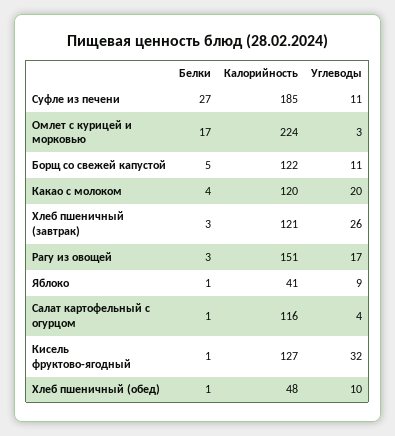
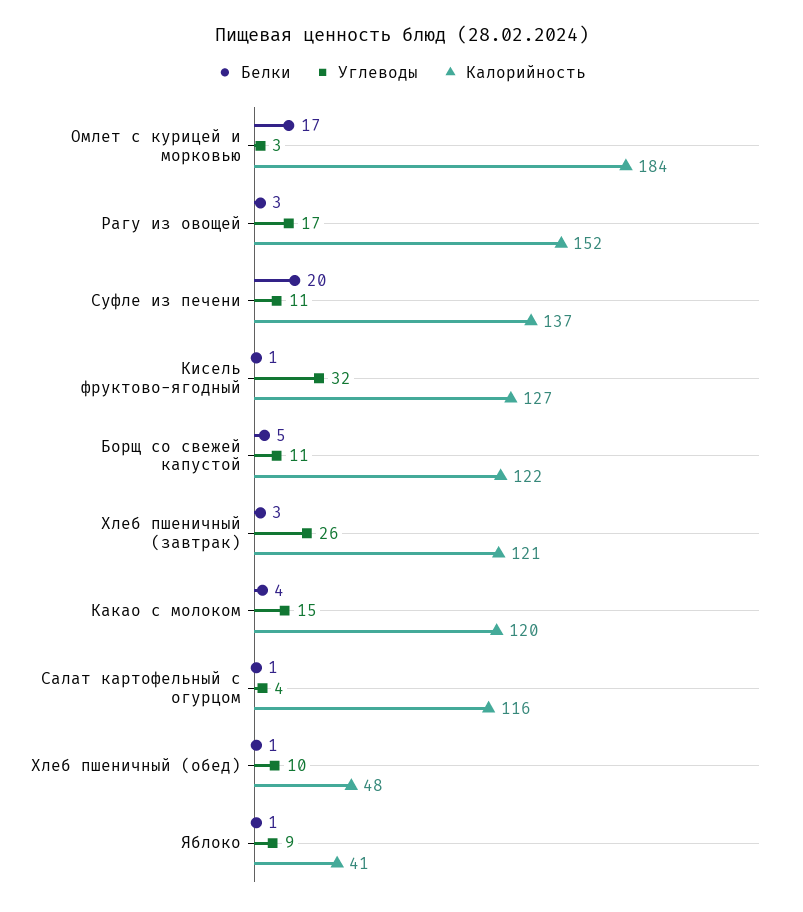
  {
    "Белки": {
-     "Суфле из печени": 27,
+     "Суфле из печени": 20,
      "Омлет с курицей и морковью": 17,
      "Борщ со свежей капустой": 5,
      "Какао с молоком": 4,
      "Хлеб пшеничный (завтрак)": 3,
      "Рагу из овощей": 3,
      "Яблоко": 1,
      "Салат картофельный с огурцом": 1,
      "Кисель фруктово-ягодный": 1,
      "Хлеб пшеничный (обед)": 1
    },
    "Калорийность": {
-     "Суфле из печени": 185,
+     "Суфле из печени": 137,
-     "Омлет с курицей и морковью": 224,
+     "Омлет с курицей и морковью": 184,
      "Борщ со свежей капустой": 122,
      "Какао с молоком": 120,
      "Хлеб пшеничный (завтрак)": 121,
-     "Рагу из овощей": 151,
+     "Рагу из овощей": 152,
      "Яблоко": 41,
      "Салат картофельный с огурцом": 116,
      "Кисель фруктово-ягодный": 127,
      "Хлеб пшеничный (обед)": 48
    },
    "Углеводы": {
      "Суфле из печени": 11,
      "Омлет с курицей и морковью": 3,
      "Борщ со свежей капустой": 11,
-     "Какао с молоком": 20,
+     "Какао с молоком": 15,
      "Хлеб пшеничный (завтрак)": 26,
      "Рагу из овощей": 17,
      "Яблоко": 9,
      "Салат картофельный с огурцом": 4,
      "Кисель фруктово-ягодный": 32,
      "Хлеб пшеничный (обед)": 10
    }
  }

